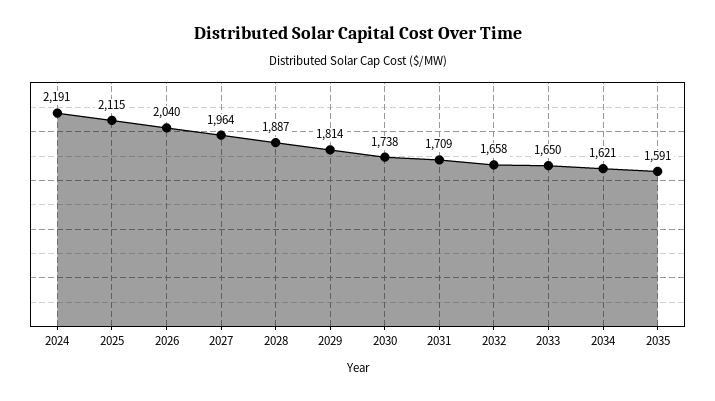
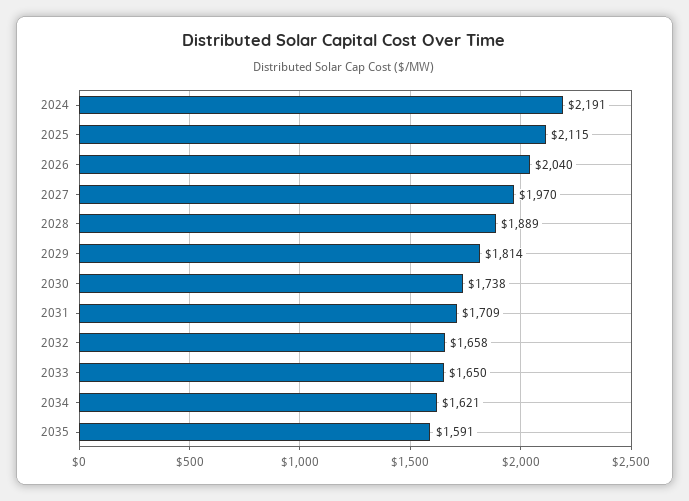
  {
    "2024": 2191,
    "2025": 2115,
    "2026": 2040,
-   "2027": 1964,
+   "2027": 1970,
-   "2028": 1887,
+   "2028": 1889,
    "2029": 1814,
    "2030": 1738,
    "2031": 1709,
    "2032": 1658,
    "2033": 1650,
    "2034": 1621,
    "2035": 1591
  }

